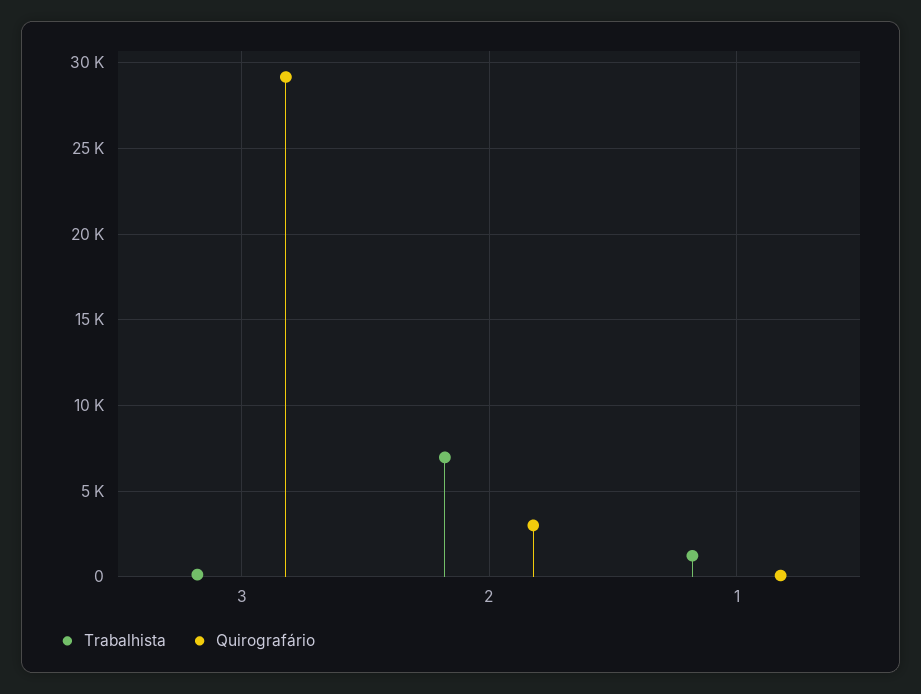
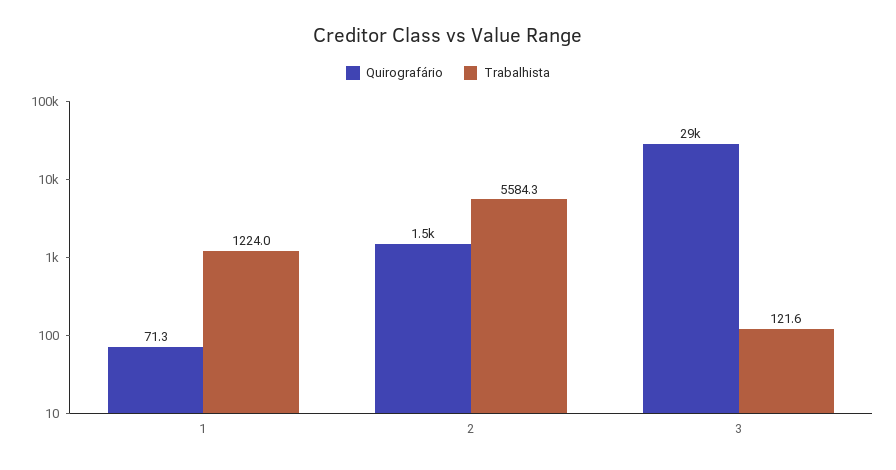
  {
    "Trabalhista": {
      "3": 121.6,
-     "2": 7000,
+     "2": 5584.3,
      "1": 1224
    },
    "Quirografário": {
      "3": 29000,
-     "2": 3000,
+     "2": 1500,
      "1": 71.3
    }
  }

